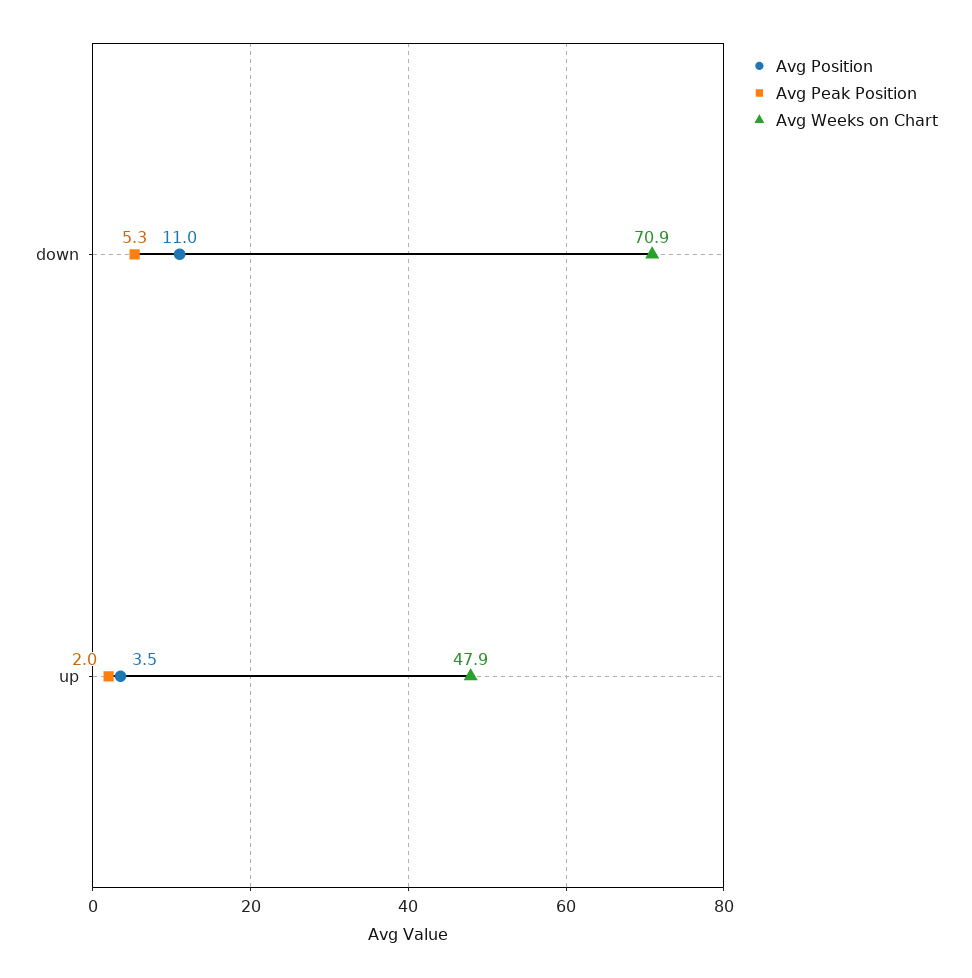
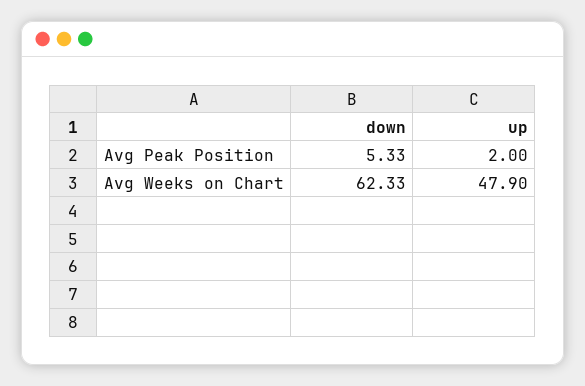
  {
-   "Avg Position": {
-     "down": 11,
-     "up": 3.5
-   },
    "Avg Peak Position": {
      "down": 5.33,
      "up": 2
    },
    "Avg Weeks on Chart": {
-     "down": 70.9,
+     "down": 62.33,
      "up": 47.9
    }
  }

